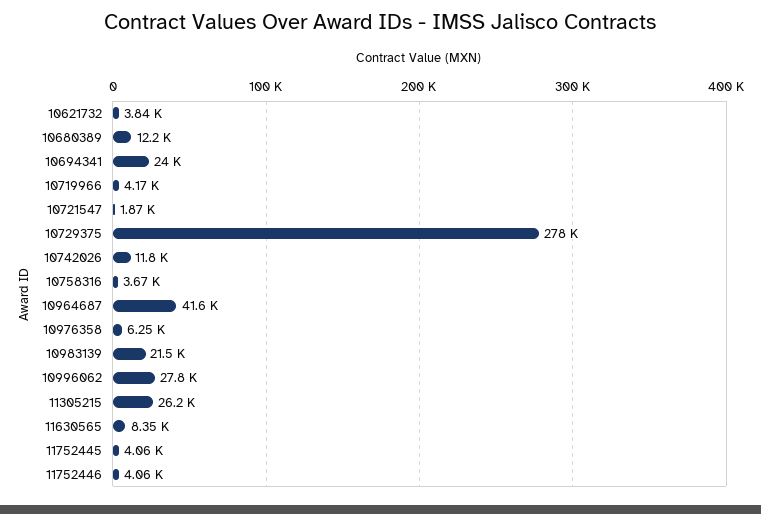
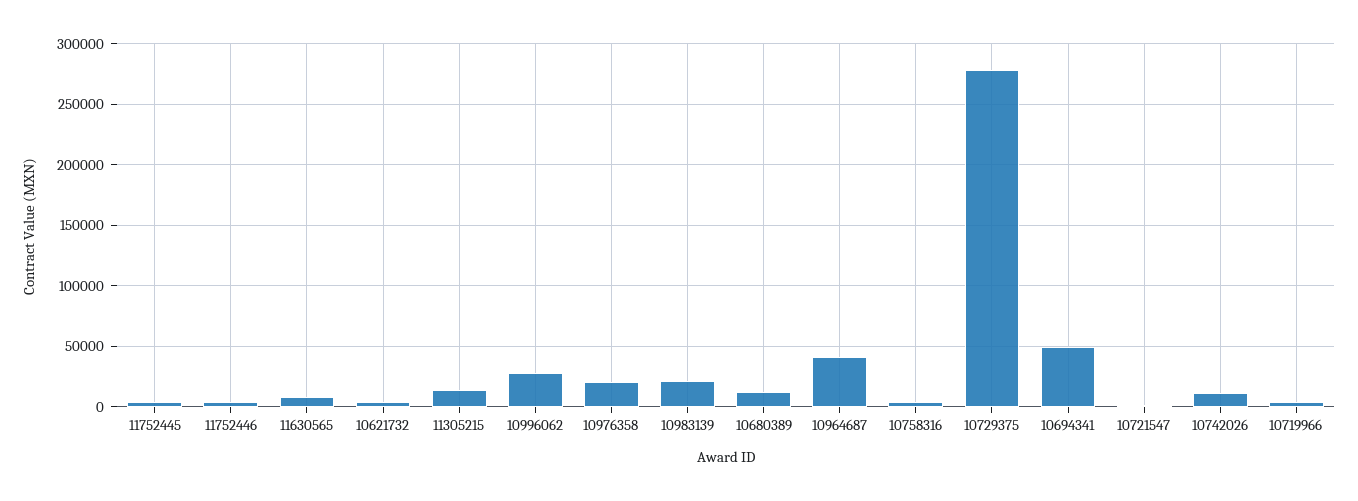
  {
    "10621732": 3840,
    "10680389": 12200,
-   "10694341": 24000,
+   "10694341": 50000,
    "10719966": 4170,
    "10721547": 1870,
    "10729375": 278000,
    "10742026": 11800,
    "10758316": 3670,
    "10964687": 41600,
-   "10976358": 6250,
+   "10976358": 20000,
    "10983139": 21500,
    "10996062": 27800,
-   "11305215": 26200,
+   "11305215": 15000,
    "11630565": 8350,
    "11752445": 4060,
    "11752446": 4060
  }

